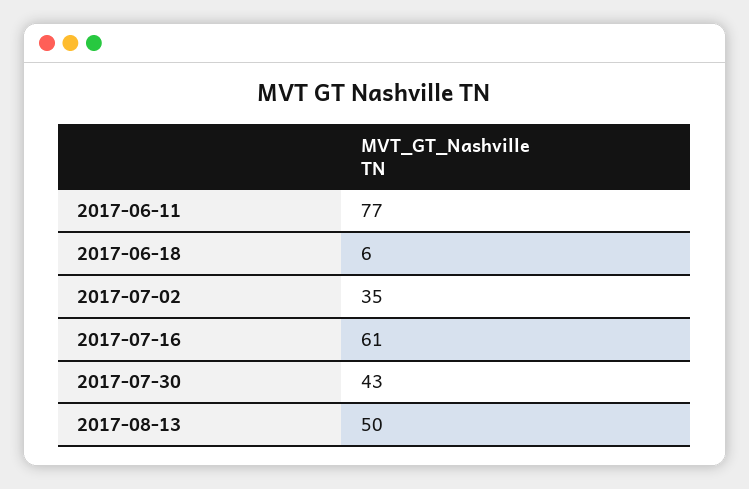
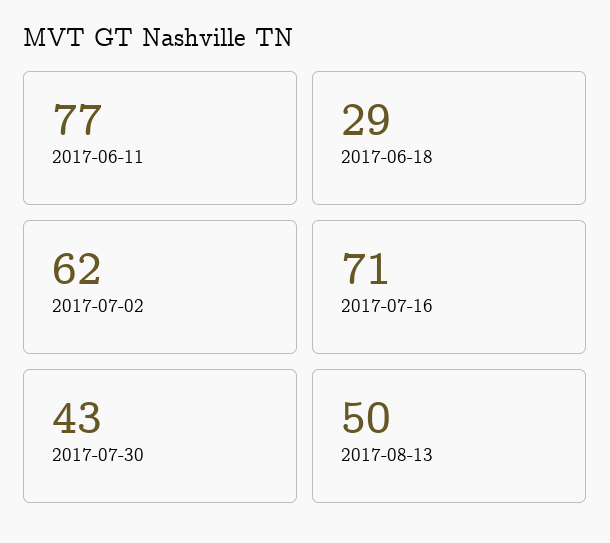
  {
    "2017-06-11": 77,
-   "2017-06-18": 6,
+   "2017-06-18": 29,
-   "2017-07-02": 35,
+   "2017-07-02": 62,
-   "2017-07-16": 61,
+   "2017-07-16": 71,
    "2017-07-30": 43,
    "2017-08-13": 50
  }

